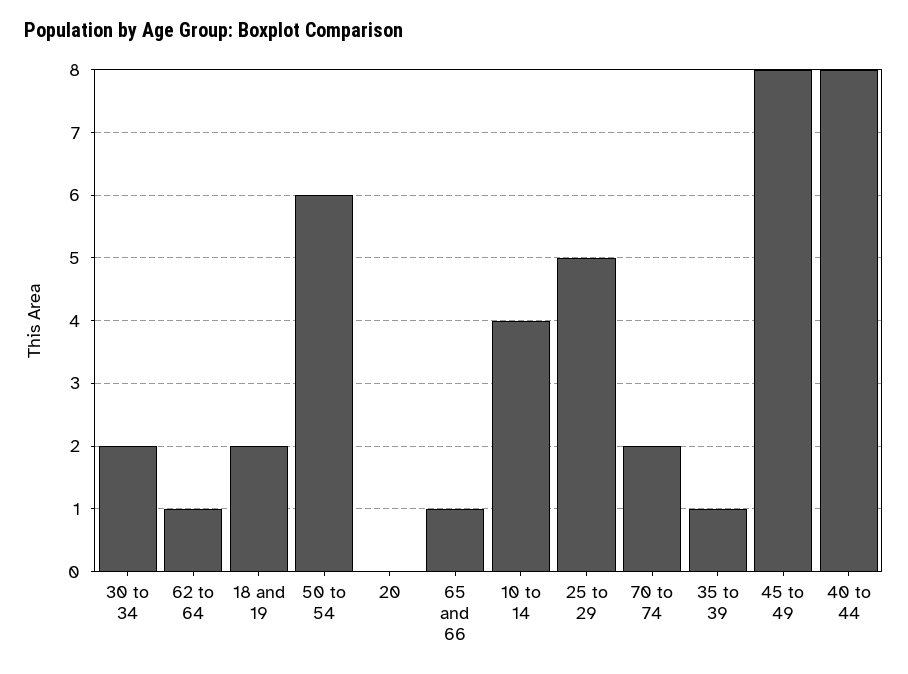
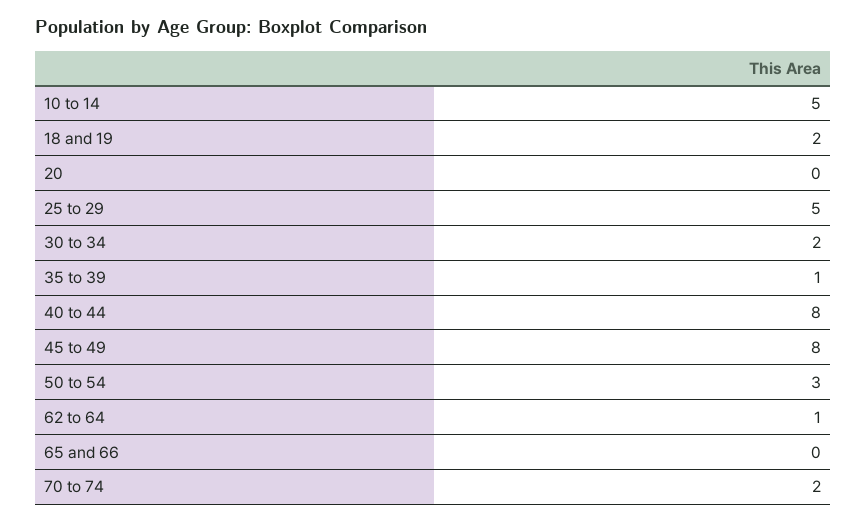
  {
    "30 to 34": 2,
    "62 to 64": 1,
    "18 and 19": 2,
-   "50 to 54": 6,
+   "50 to 54": 3,
    "20": 0,
-   "65 and 66": 1,
+   "65 and 66": 0,
-   "10 to 14": 4,
+   "10 to 14": 5,
    "25 to 29": 5,
    "70 to 74": 2,
    "35 to 39": 1,
    "45 to 49": 8,
    "40 to 44": 8
  }

